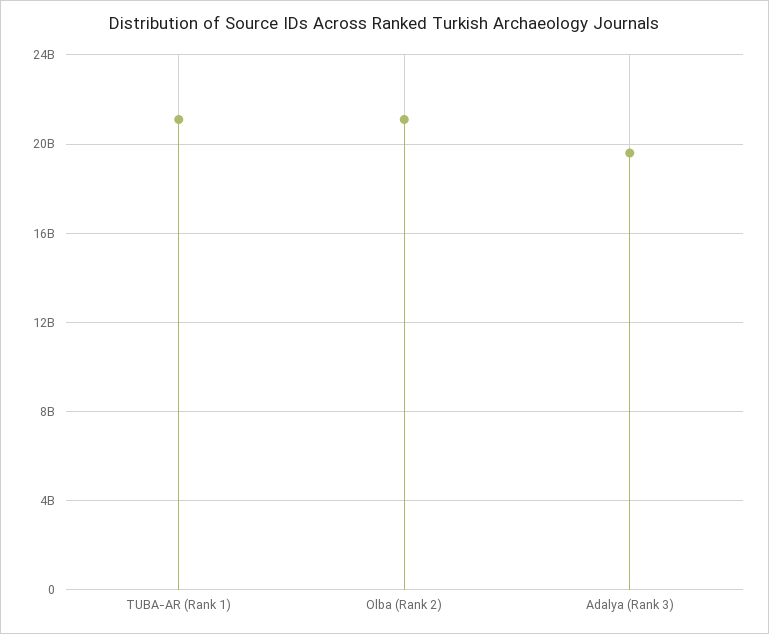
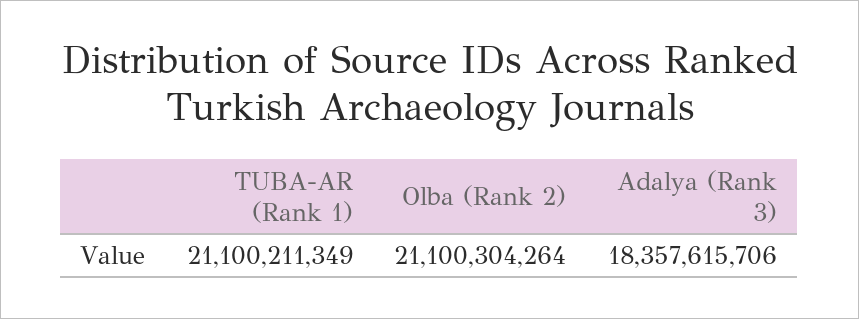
  {
    "TUBA-AR (Rank 1)": 21100211349,
    "Olba (Rank 2)": 21100304264,
-   "Adalya (Rank 3)": 19500000000
+   "Adalya (Rank 3)": 18357615706
  }

